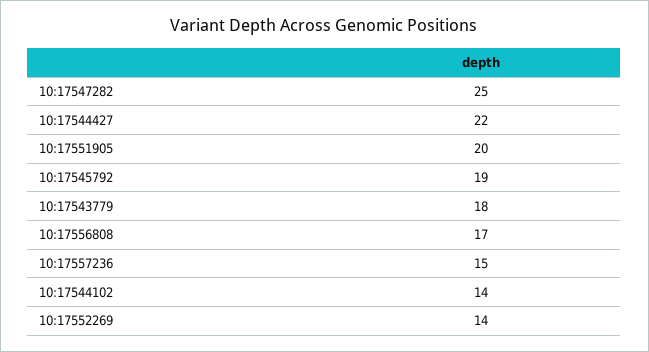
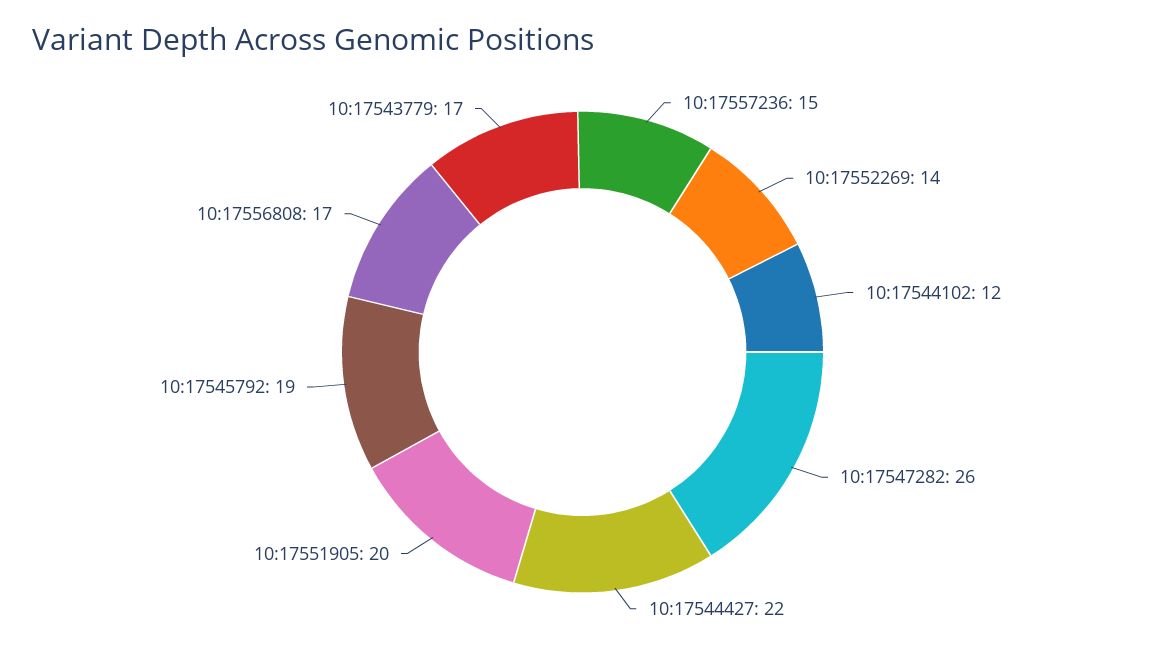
  {
-   "10:17547282": 25,
+   "10:17547282": 26,
    "10:17544427": 22,
    "10:17551905": 20,
    "10:17545792": 19,
-   "10:17543779": 18,
+   "10:17543779": 17,
    "10:17556808": 17,
    "10:17557236": 15,
-   "10:17544102": 14,
+   "10:17544102": 12,
    "10:17552269": 14
  }

